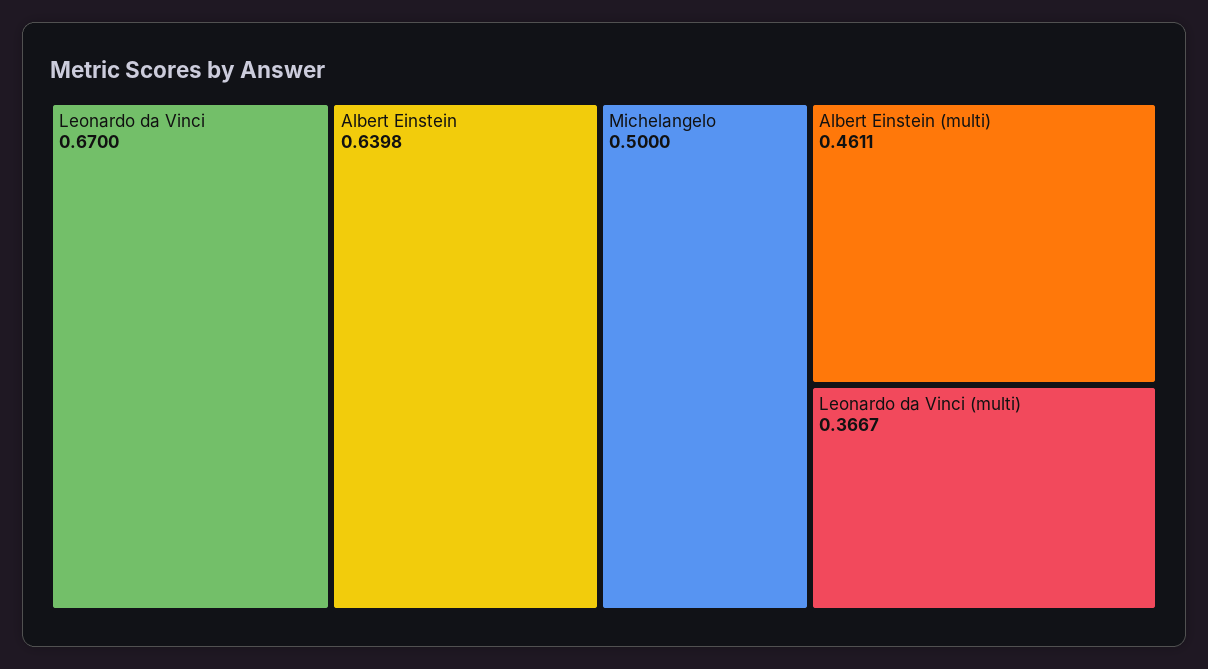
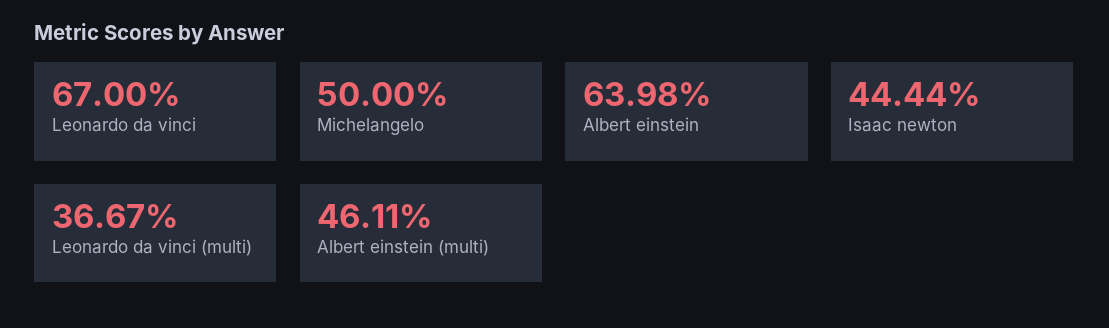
  {
    "Leonardo da Vinci": 0.67,
    "Albert Einstein": 0.6398,
    "Michelangelo": 0.5,
    "Albert Einstein (multi)": 0.4611,
-   "Leonardo da Vinci (multi)": 0.3667
+   "Leonardo da Vinci (multi)": 0.3667,
+   "Isaac newton": 0.4444
  }

